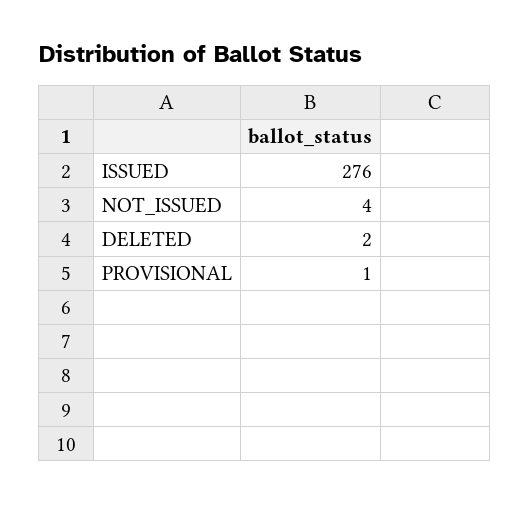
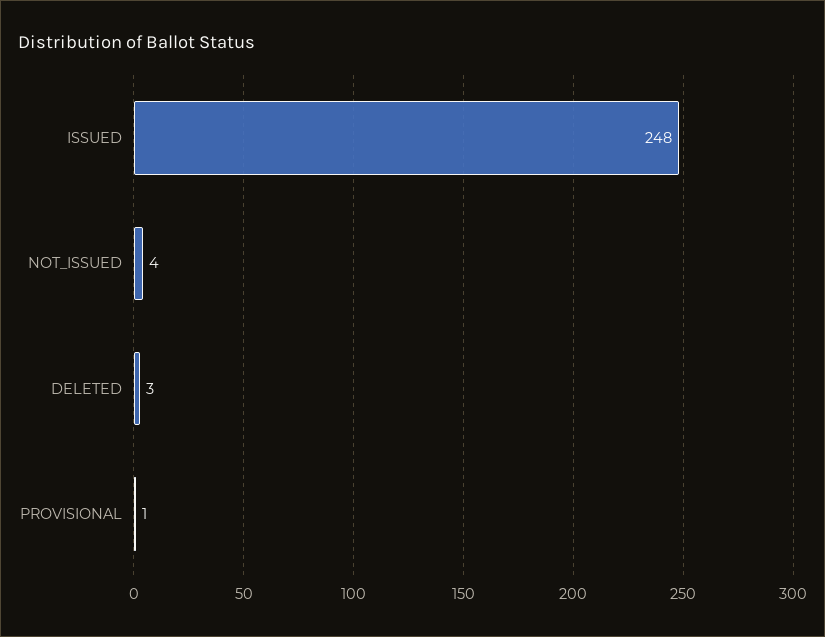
  {
-   "ISSUED": 276,
+   "ISSUED": 248,
    "NOT_ISSUED": 4,
-   "DELETED": 2,
+   "DELETED": 3,
    "PROVISIONAL": 1
  }

